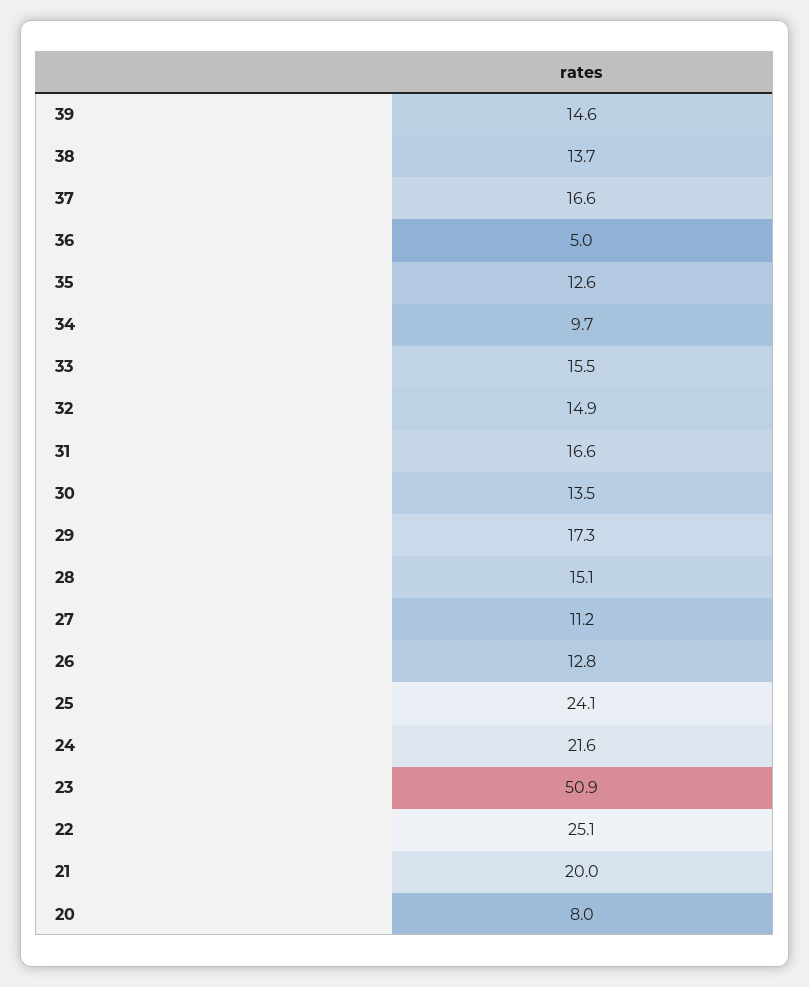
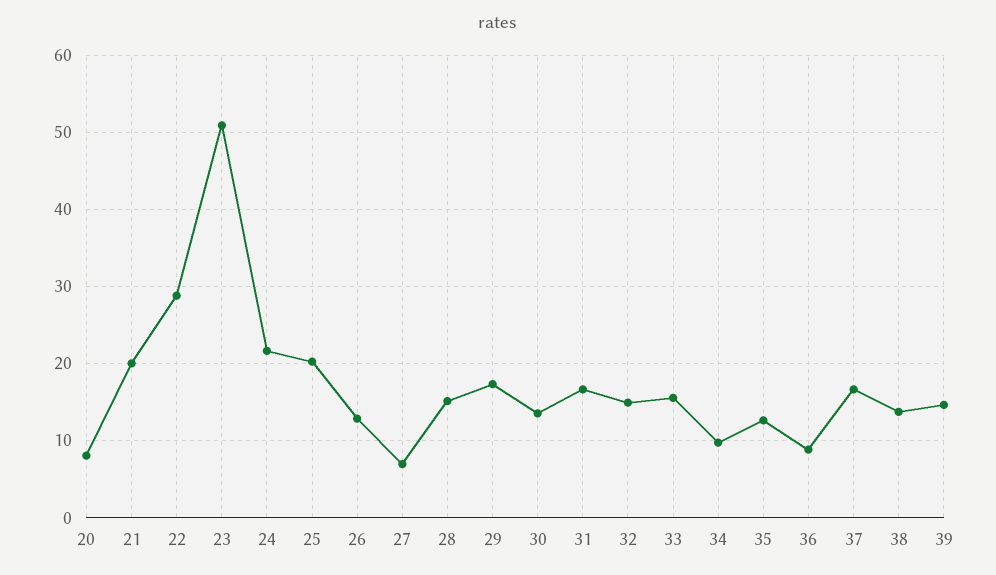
  {
    "39": 14.6,
    "38": 13.7,
    "37": 16.6,
-   "36": 5,
+   "36": 9,
    "35": 12.6,
    "34": 9.7,
    "33": 15.5,
    "32": 14.9,
    "31": 16.6,
    "30": 13.5,
    "29": 17.3,
    "28": 15.1,
-   "27": 11.2,
+   "27": 7,
    "26": 12.8,
-   "25": 24.1,
+   "25": 20,
    "24": 21.6,
    "23": 50.9,
-   "22": 25.1,
+   "22": 29,
    "21": 20,
    "20": 8
  }

